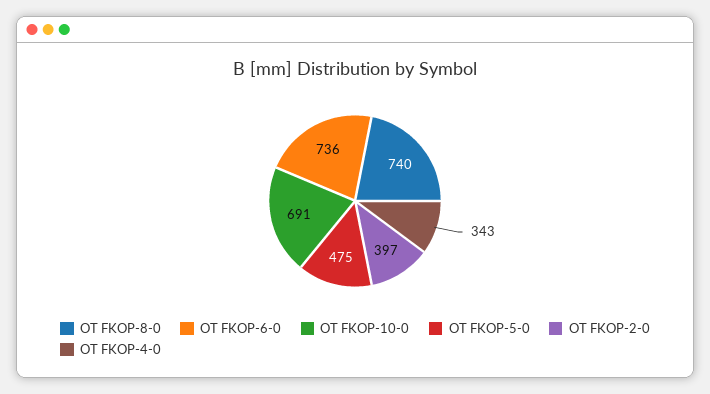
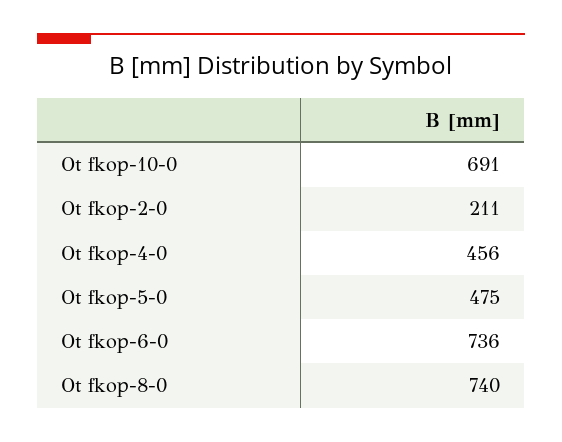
  {
    "OT FKOP-8-0": 740,
    "OT FKOP-6-0": 736,
    "OT FKOP-10-0": 691,
    "OT FKOP-5-0": 475,
-   "OT FKOP-2-0": 397,
+   "OT FKOP-2-0": 211,
-   "OT FKOP-4-0": 343
+   "OT FKOP-4-0": 456
  }

